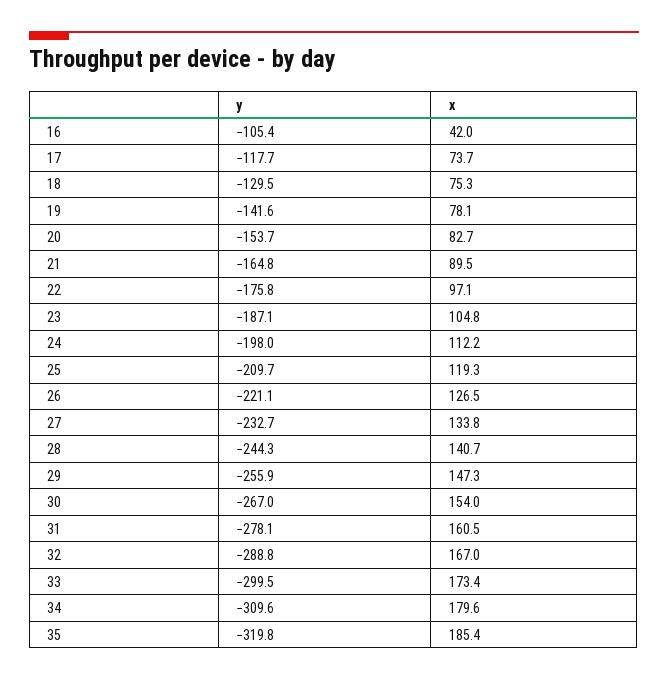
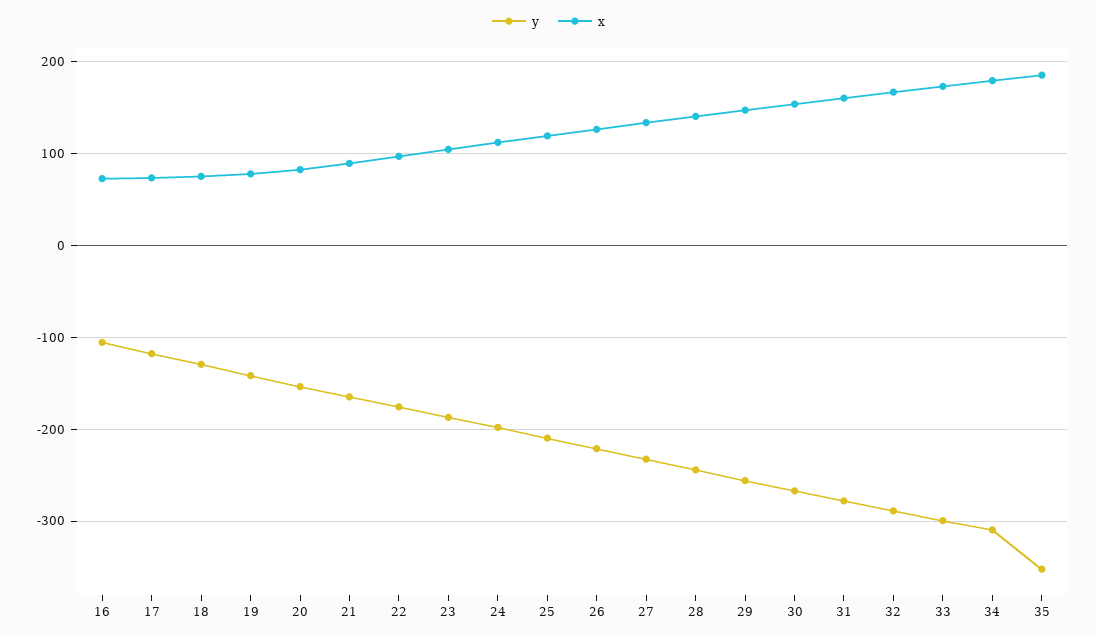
  {
    "y": {
      "16": -105.4,
      "17": -117.7,
      "18": -129.5,
      "19": -141.6,
      "20": -153.7,
      "21": -164.8,
      "22": -175.8,
      "23": -187.1,
      "24": -198,
      "25": -209.7,
      "26": -221.1,
      "27": -232.7,
      "28": -244.3,
      "29": -255.9,
      "30": -267,
      "31": -278.1,
      "32": -288.8,
      "33": -299.5,
      "34": -309.6,
-     "35": -319.8
+     "35": -350
    },
    "x": {
-     "16": 42,
+     "16": 70,
      "17": 73.7,
      "18": 75.3,
      "19": 78.1,
      "20": 82.7,
      "21": 89.5,
      "22": 97.1,
      "23": 104.8,
      "24": 112.2,
      "25": 119.3,
      "26": 126.5,
      "27": 133.8,
      "28": 140.7,
      "29": 147.3,
      "30": 154,
      "31": 160.5,
      "32": 167,
      "33": 173.4,
      "34": 179.6,
      "35": 185.4
    }
  }

